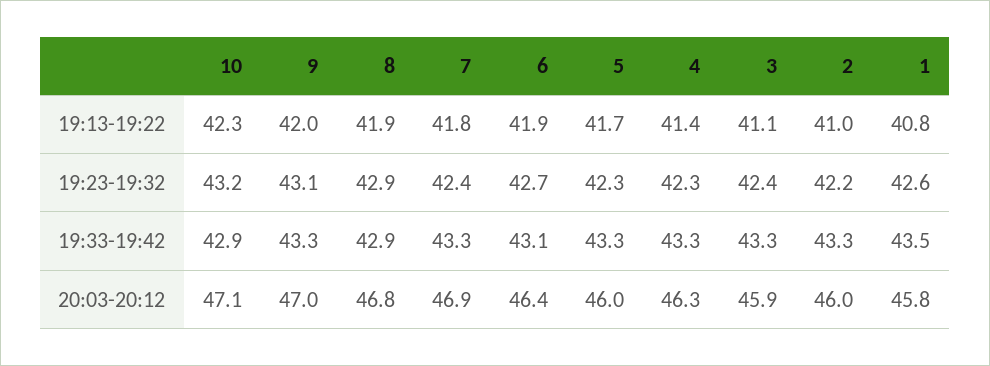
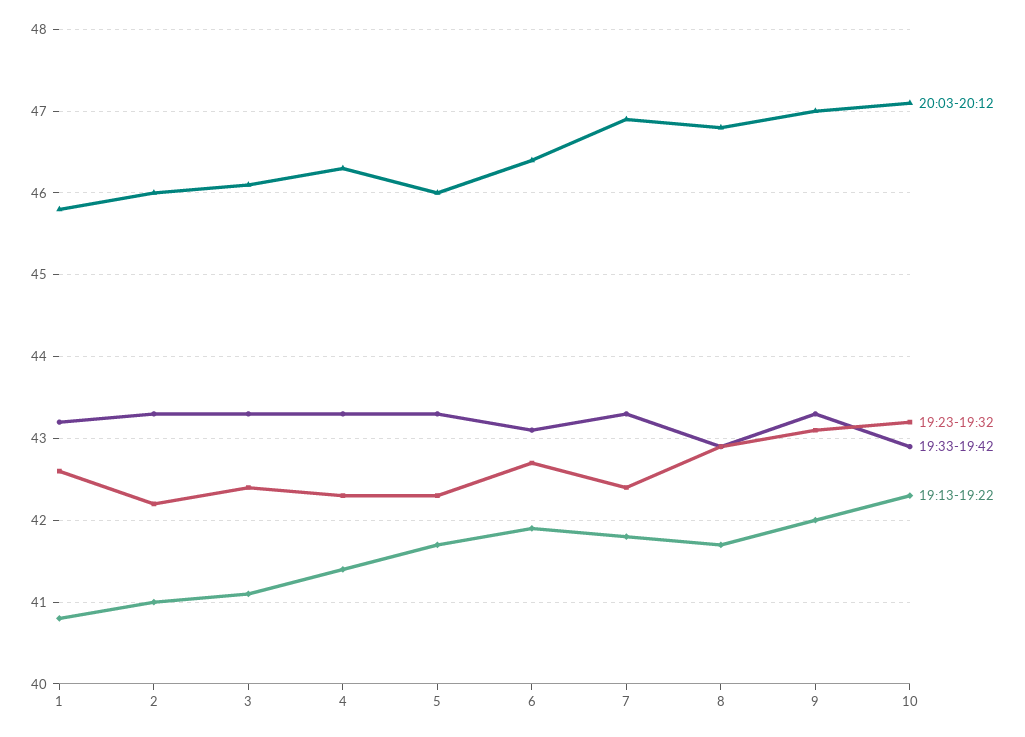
  {
    "19:13-19:22": {
      "10": 42.3,
      "9": 42,
-     "8": 41.9,
+     "8": 41.7,
      "7": 41.8,
      "6": 41.9,
      "5": 41.7,
      "4": 41.4,
      "3": 41.1,
      "2": 41,
      "1": 40.8
    },
    "19:23-19:32": {
      "10": 43.2,
      "9": 43.1,
      "8": 42.9,
      "7": 42.4,
      "6": 42.7,
      "5": 42.3,
      "4": 42.3,
      "3": 42.4,
      "2": 42.2,
      "1": 42.6
    },
    "19:33-19:42": {
      "10": 42.9,
      "9": 43.3,
      "8": 42.9,
      "7": 43.3,
      "6": 43.1,
      "5": 43.3,
      "4": 43.3,
      "3": 43.3,
      "2": 43.3,
-     "1": 43.5
+     "1": 43.2
    },
    "20:03-20:12": {
      "10": 47.1,
      "9": 47,
      "8": 46.8,
      "7": 46.9,
      "6": 46.4,
      "5": 46,
      "4": 46.3,
-     "3": 45.9,
+     "3": 46.1,
      "2": 46,
      "1": 45.8
    }
  }

